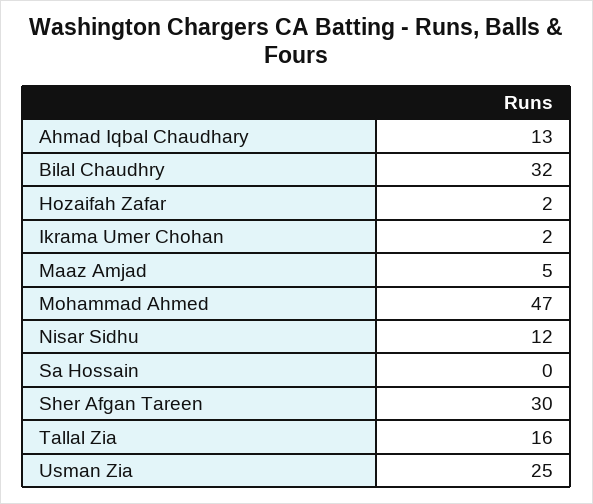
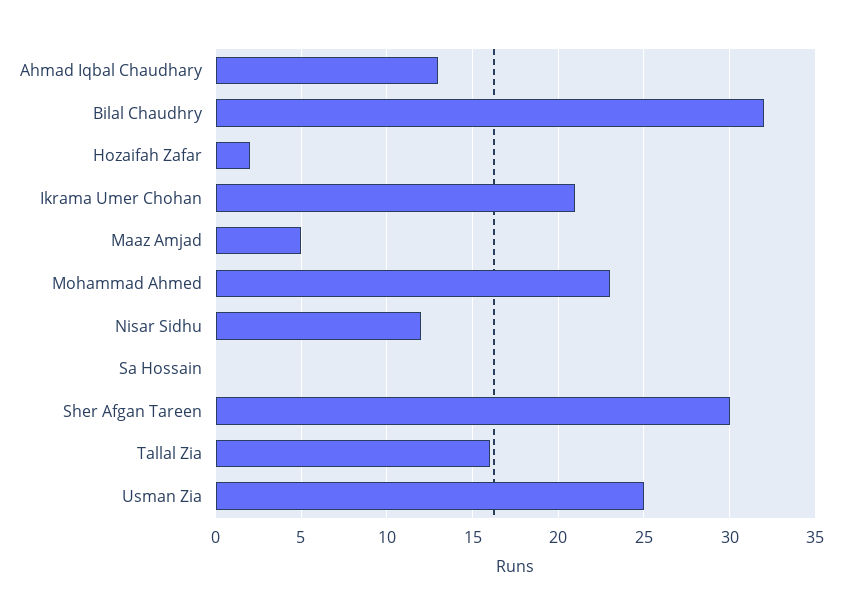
  {
    "Ahmad Iqbal Chaudhary": 13,
    "Bilal Chaudhry": 32,
    "Hozaifah Zafar": 2,
-   "Ikrama Umer Chohan": 2,
+   "Ikrama Umer Chohan": 21,
    "Maaz Amjad": 5,
-   "Mohammad Ahmed": 47,
+   "Mohammad Ahmed": 23,
    "Nisar Sidhu": 12,
    "Sa Hossain": 0,
    "Sher Afgan Tareen": 30,
    "Tallal Zia": 16,
    "Usman Zia": 25
  }

